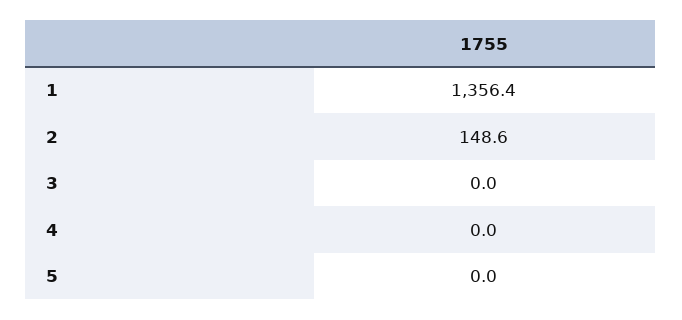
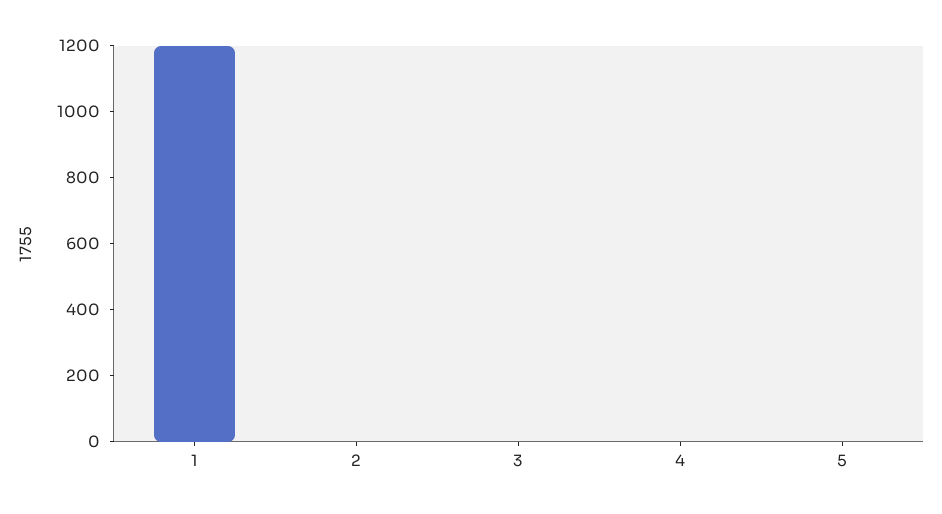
  {
-   "1": 1356.4,
+   "1": 1200,
-   "2": 148.6,
+   "2": 0,
    "3": 0,
    "4": 0,
    "5": 0
  }

